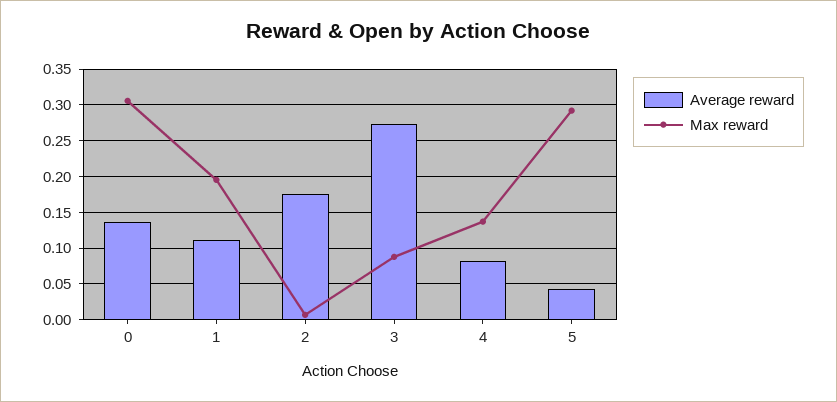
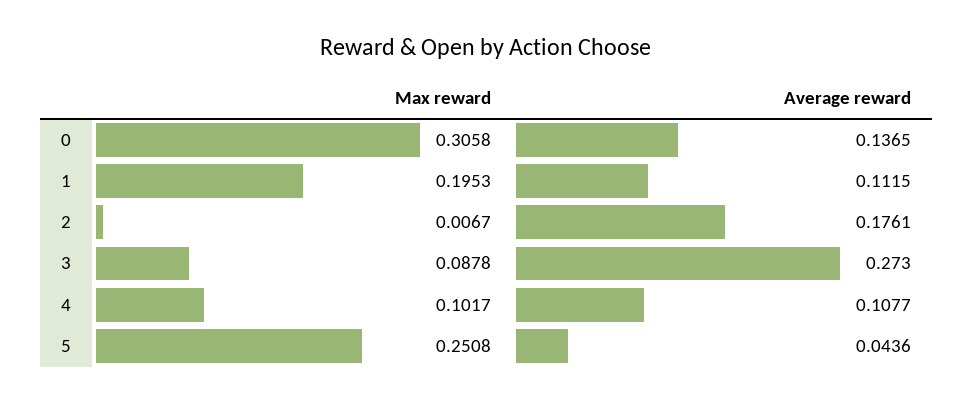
  {
    "Average reward": {
      "0": 0.1365,
      "1": 0.1115,
      "2": 0.1761,
      "3": 0.273,
-     "4": 0.08,
+     "4": 0.1077,
      "5": 0.0436
    },
    "Max reward": {
      "0": 0.3058,
      "1": 0.1953,
      "2": 0.0067,
      "3": 0.0878,
-     "4": 0.14,
+     "4": 0.1017,
-     "5": 0.29
+     "5": 0.2508
    }
  }

